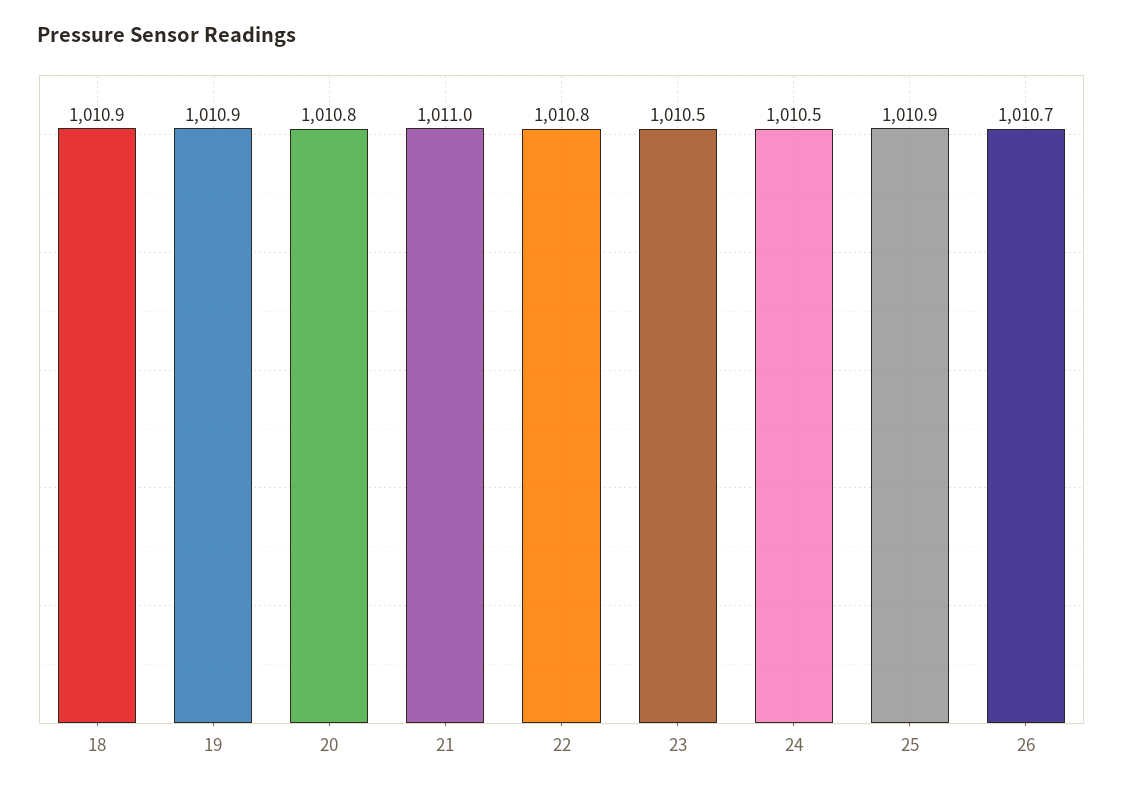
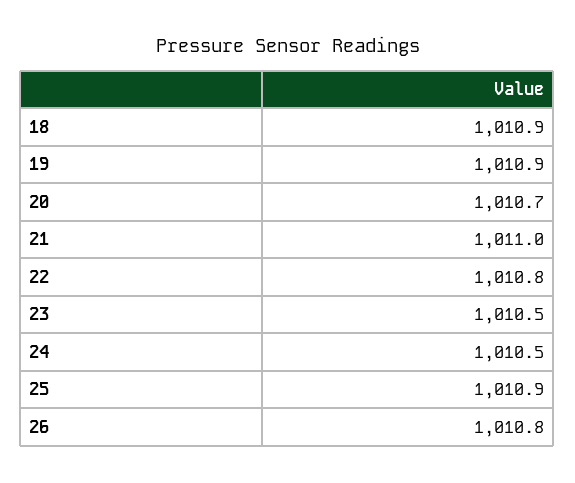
  {
    "18": 1010.9,
    "19": 1010.9,
-   "20": 1010.8,
+   "20": 1010.7,
    "21": 1011,
    "22": 1010.8,
    "23": 1010.5,
    "24": 1010.5,
    "25": 1010.9,
-   "26": 1010.7
+   "26": 1010.8
  }

